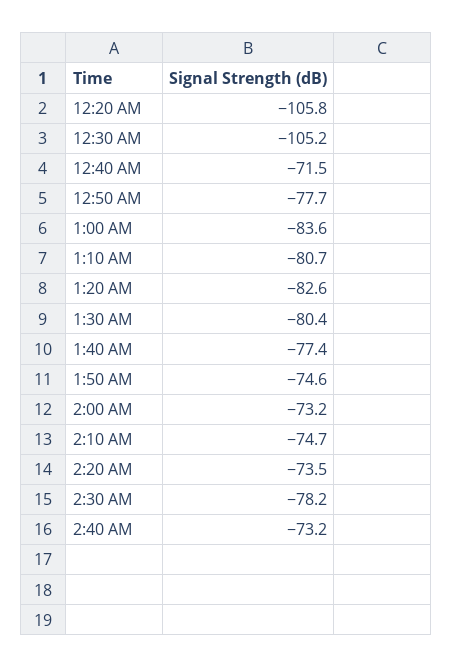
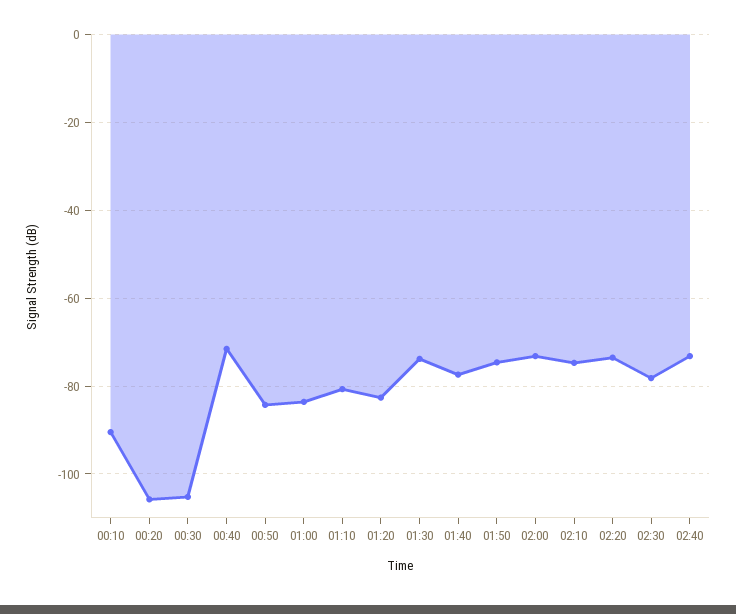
  {
    "12:20 AM": -105.8,
    "12:30 AM": -105.2,
    "12:40 AM": -71.5,
-   "12:50 AM": -77.7,
+   "12:50 AM": -84,
    "1:00 AM": -83.6,
    "1:10 AM": -80.7,
    "1:20 AM": -82.6,
-   "1:30 AM": -80.4,
+   "1:30 AM": -74,
    "1:40 AM": -77.4,
    "1:50 AM": -74.6,
    "2:00 AM": -73.2,
    "2:10 AM": -74.7,
    "2:20 AM": -73.5,
    "2:30 AM": -78.2,
-   "2:40 AM": -73.2
+   "2:40 AM": -73.2,
+   "00:10": -90
  }

